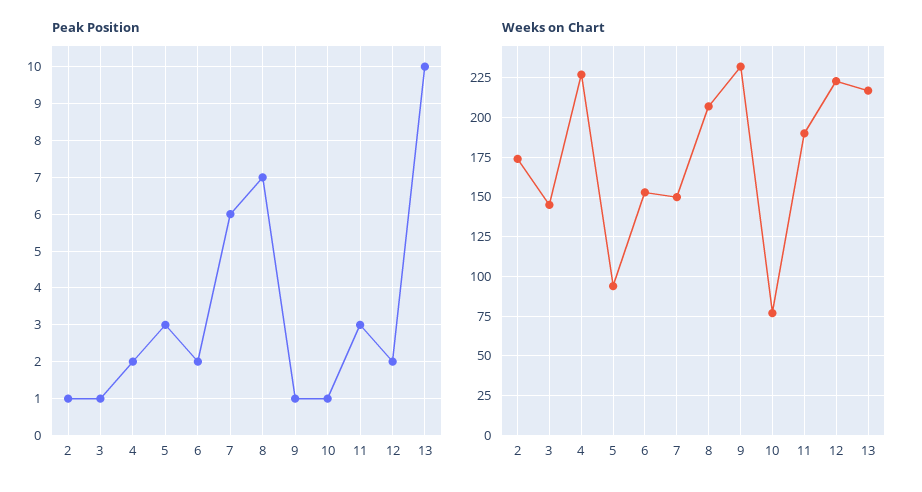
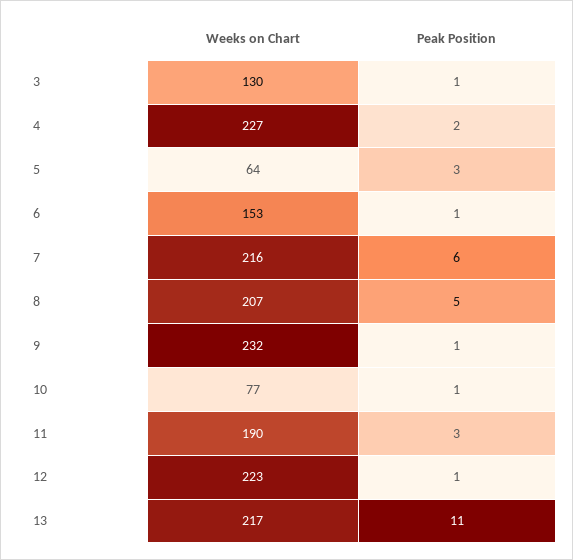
  {
    "Peak Position": {
-     "2": 1,
      "3": 1,
      "4": 2,
      "5": 3,
-     "6": 2,
+     "6": 1,
      "7": 6,
-     "8": 7,
+     "8": 5,
      "9": 1,
      "10": 1,
      "11": 3,
-     "12": 2,
+     "12": 1,
-     "13": 10
+     "13": 11
    },
    "Weeks on Chart": {
-     "2": 175,
-     "3": 145,
+     "3": 130,
      "4": 227,
-     "5": 95,
+     "5": 64,
      "6": 153,
-     "7": 150,
+     "7": 216,
      "8": 207,
      "9": 232,
      "10": 77,
      "11": 190,
      "12": 223,
      "13": 217
    }
  }

